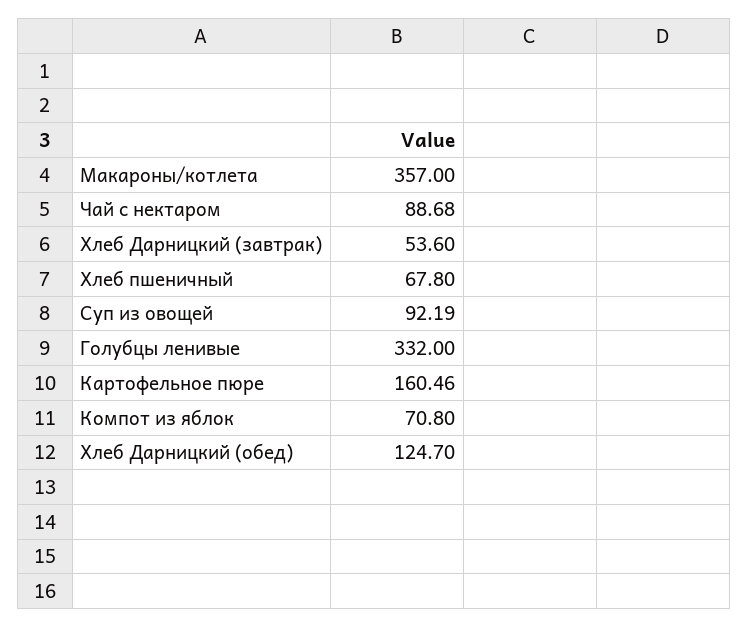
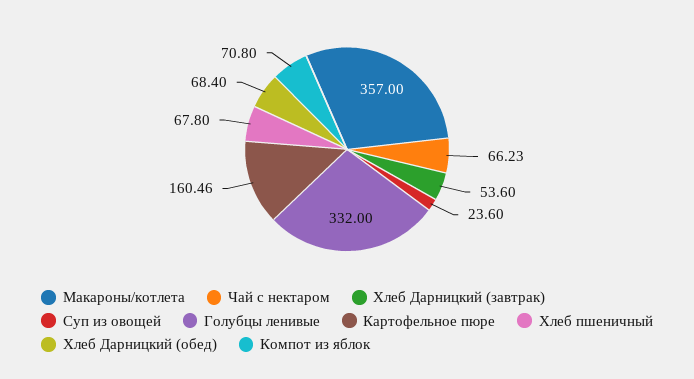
  {
    "Макароны/котлета": 357,
-   "Чай с нектаром": 88.68,
+   "Чай с нектаром": 66.23,
    "Хлеб Дарницкий (завтрак)": 53.6,
    "Хлеб пшеничный": 67.8,
-   "Суп из овощей": 92.19,
+   "Суп из овощей": 23.6,
    "Голубцы ленивые": 332,
    "Картофельное пюре": 160.46,
    "Компот из яблок": 70.8,
-   "Хлеб Дарницкий (обед)": 124.7
+   "Хлеб Дарницкий (обед)": 68.4
  }

